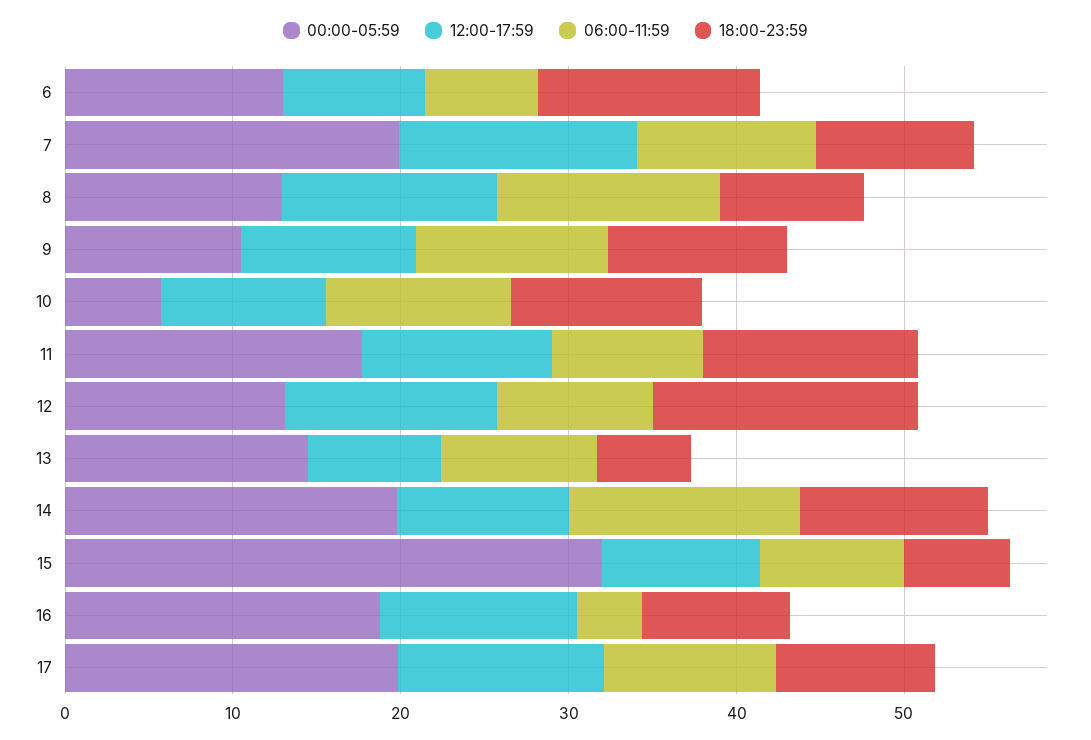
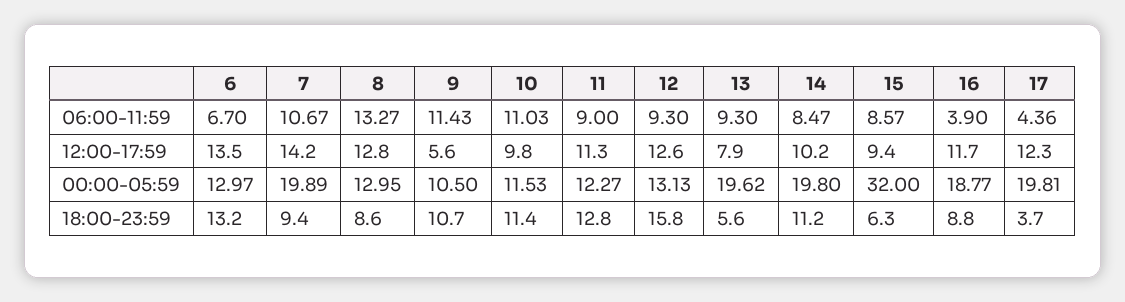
  {
    "00:00-05:59": {
      "6": 12.97,
      "7": 19.89,
      "8": 12.95,
      "9": 10.5,
-     "10": 6,
+     "10": 11.53,
-     "11": 18,
+     "11": 12.27,
      "12": 13.13,
-     "13": 14,
+     "13": 19.62,
      "14": 19.8,
      "15": 32,
      "16": 18.77,
      "17": 19.81
    },
    "12:00-17:59": {
-     "6": 8,
+     "6": 13.5,
      "7": 14.2,
      "8": 12.8,
-     "9": 10,
+     "9": 5.6,
      "10": 9.8,
      "11": 11.3,
      "12": 12.6,
      "13": 7.9,
      "14": 10.2,
      "15": 9.4,
      "16": 11.7,
      "17": 12.3
    },
    "06:00-11:59": {
      "6": 6.7,
      "7": 10.67,
      "8": 13.27,
      "9": 11.43,
      "10": 11.03,
      "11": 9,
      "12": 9.3,
      "13": 9.3,
-     "14": 14,
+     "14": 8.47,
      "15": 8.57,
      "16": 3.9,
-     "17": 10
+     "17": 4.36
    },
    "18:00-23:59": {
      "6": 13.2,
      "7": 9.4,
      "8": 8.6,
      "9": 10.7,
      "10": 11.4,
      "11": 12.8,
      "12": 15.8,
      "13": 5.6,
      "14": 11.2,
      "15": 6.3,
      "16": 8.8,
-     "17": 10
+     "17": 3.7
    }
  }

